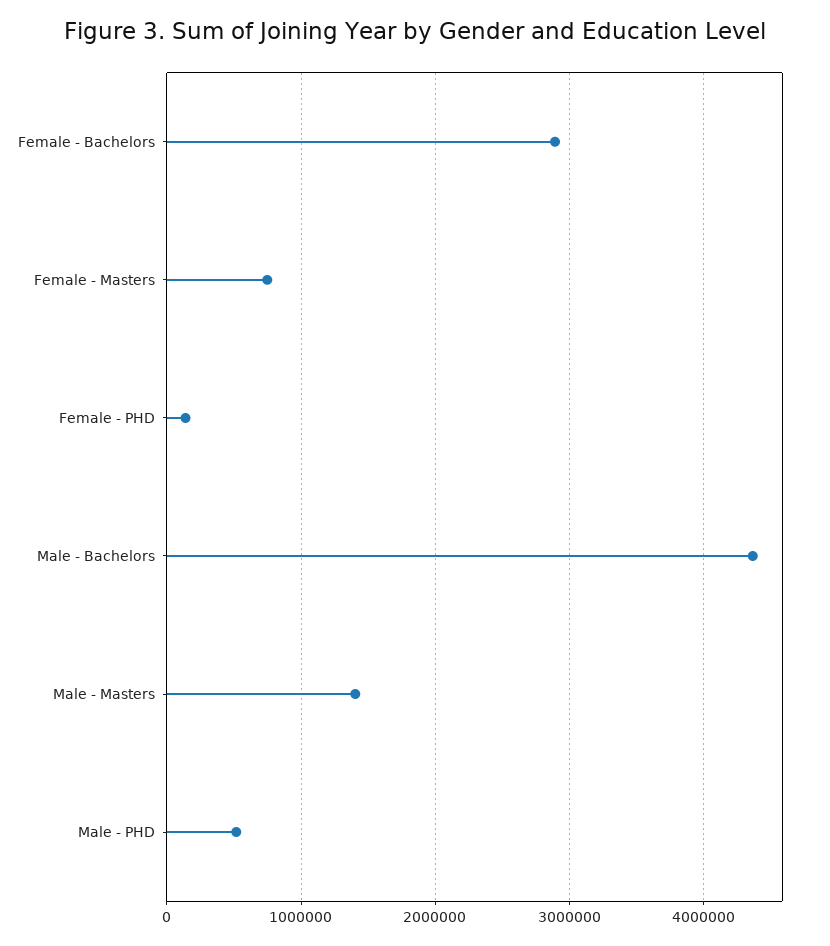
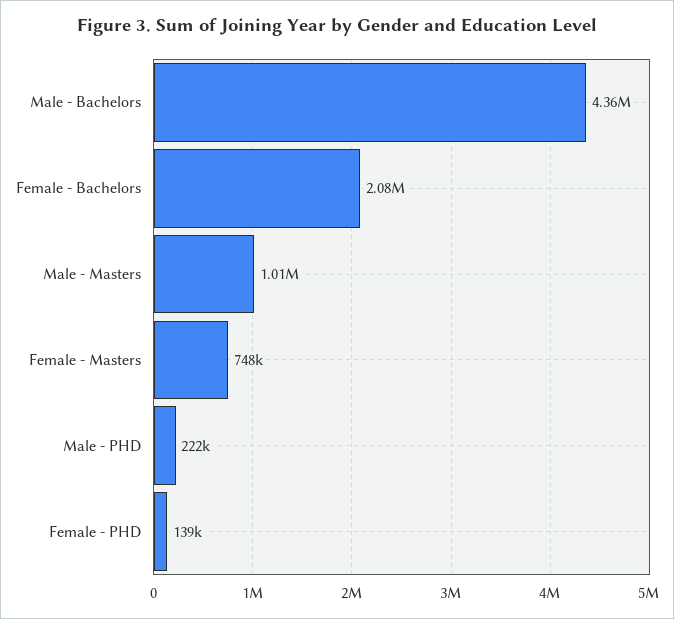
  {
-   "Female - Bachelors": 2900000,
+   "Female - Bachelors": 2080000,
    "Female - Masters": 748000,
    "Female - PHD": 139000,
    "Male - Bachelors": 4360000,
-   "Male - Masters": 1400000,
+   "Male - Masters": 1010000,
-   "Male - PHD": 500000
+   "Male - PHD": 222000
  }

